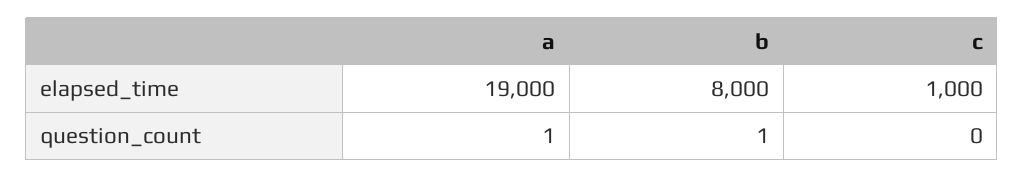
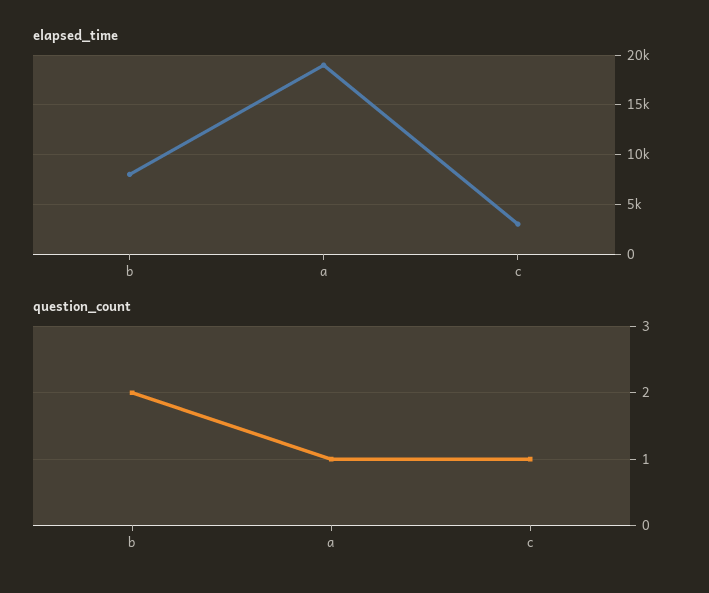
  {
    "elapsed_time": {
      "a": 19000,
      "b": 8000,
-     "c": 1000
+     "c": 3000
    },
    "question_count": {
      "a": 1,
-     "b": 1,
+     "b": 2,
-     "c": 0
+     "c": 1
    }
  }

